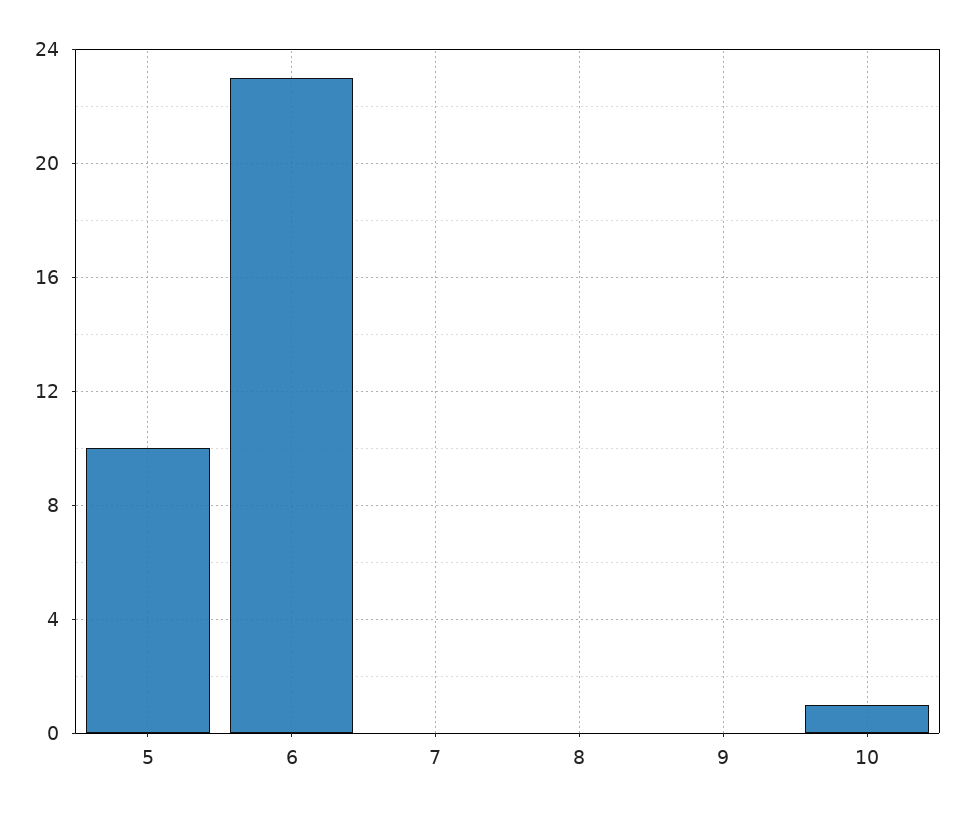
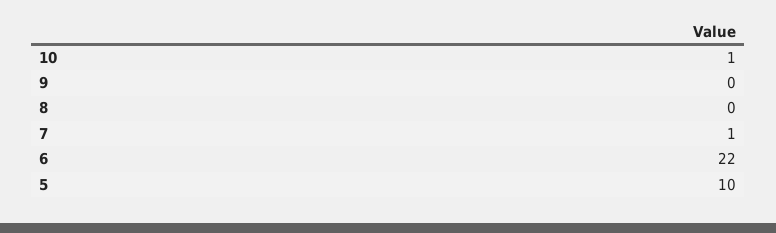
  {
    "5": 10,
-   "6": 23,
+   "6": 22,
-   "7": 0,
+   "7": 1,
    "8": 0,
    "9": 0,
    "10": 1
  }

